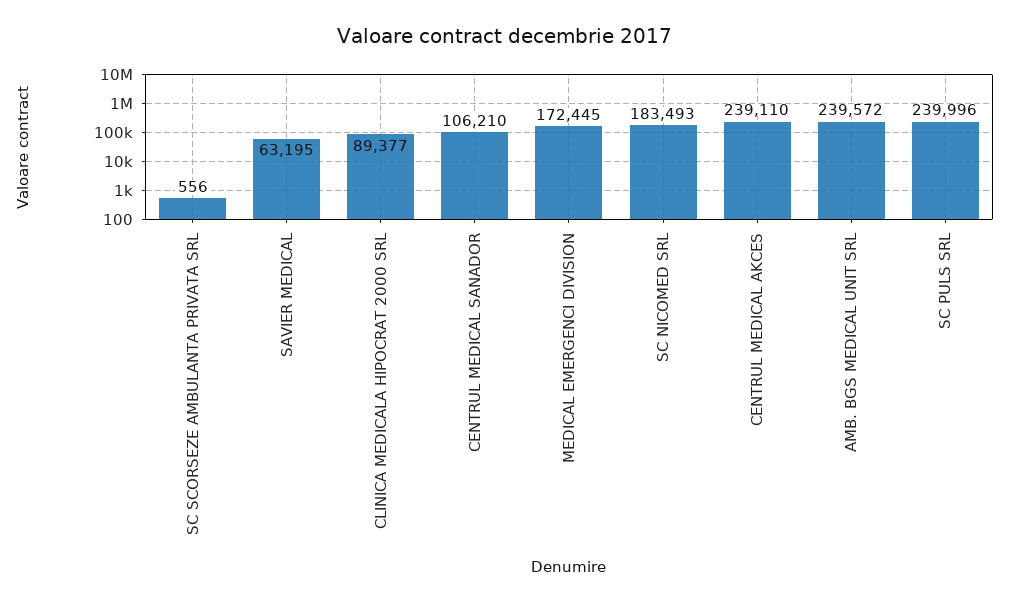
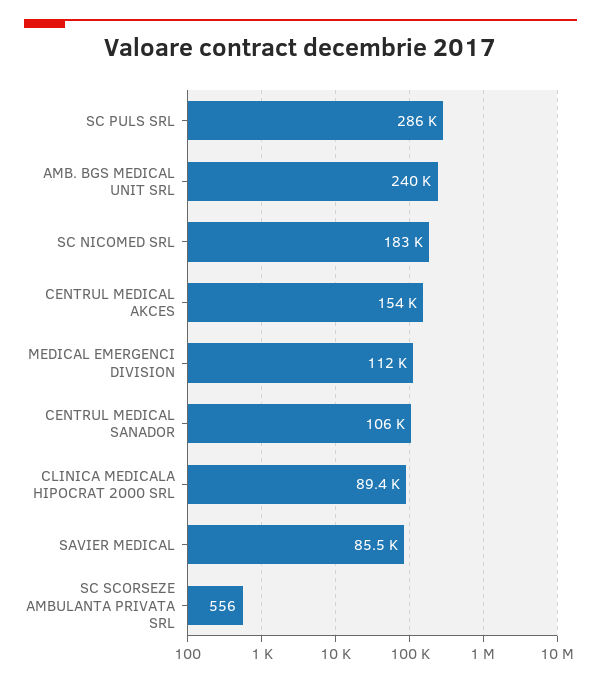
  {
    "SC SCORSEZE AMBULANTA PRIVATA SRL": 556,
-   "SAVIER MEDICAL": 63195,
+   "SAVIER MEDICAL": 85500,
    "CLINICA MEDICALA HIPOCRAT 2000 SRL": 89377,
    "CENTRUL MEDICAL SANADOR": 106210,
-   "MEDICAL EMERGENCI DIVISION": 172445,
+   "MEDICAL EMERGENCI DIVISION": 112000,
    "SC NICOMED SRL": 183493,
-   "CENTRUL MEDICAL AKCES": 239110,
+   "CENTRUL MEDICAL AKCES": 154000,
    "AMB. BGS MEDICAL UNIT SRL": 239572,
-   "SC PULS SRL": 239996
+   "SC PULS SRL": 286000
  }

